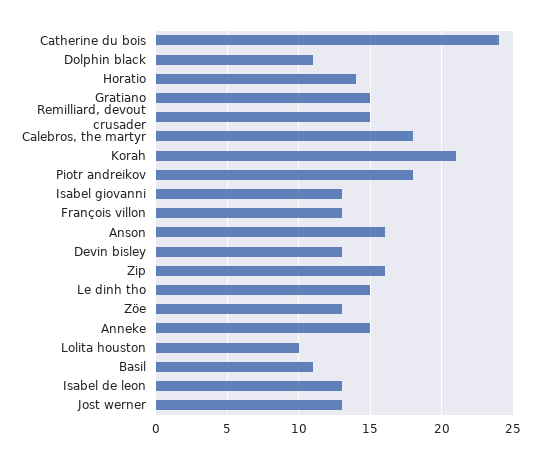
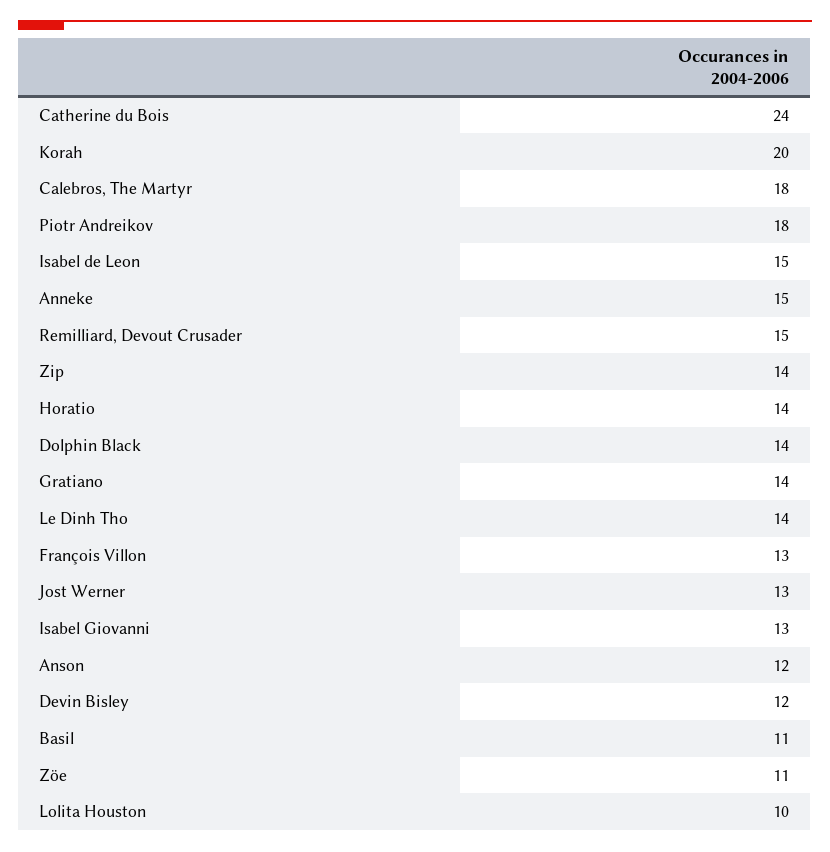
  {
    "Catherine du bois": 24,
-   "Dolphin black": 11,
+   "Dolphin black": 14,
    "Horatio": 14,
-   "Gratiano": 15,
+   "Gratiano": 14,
    "Remilliard, devout crusader": 15,
    "Calebros, the martyr": 18,
-   "Korah": 21,
+   "Korah": 20,
    "Piotr andreikov": 18,
    "Isabel giovanni": 13,
    "François villon": 13,
-   "Anson": 16,
+   "Anson": 12,
-   "Devin bisley": 13,
+   "Devin bisley": 12,
-   "Zip": 16,
+   "Zip": 14,
-   "Le dinh tho": 15,
+   "Le dinh tho": 14,
-   "Zöe": 13,
+   "Zöe": 11,
    "Anneke": 15,
    "Lolita houston": 10,
    "Basil": 11,
-   "Isabel de leon": 13,
+   "Isabel de leon": 15,
    "Jost werner": 13
  }

